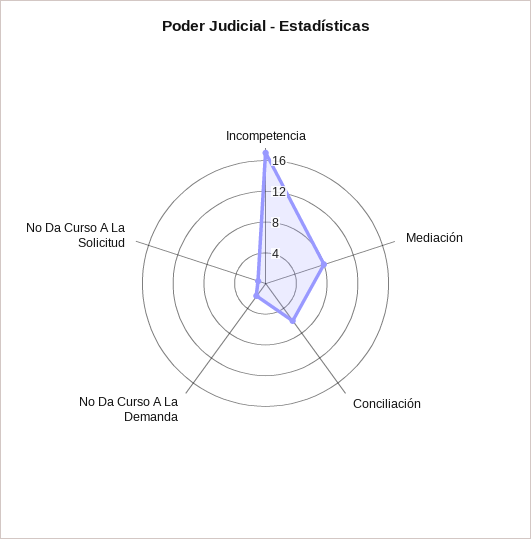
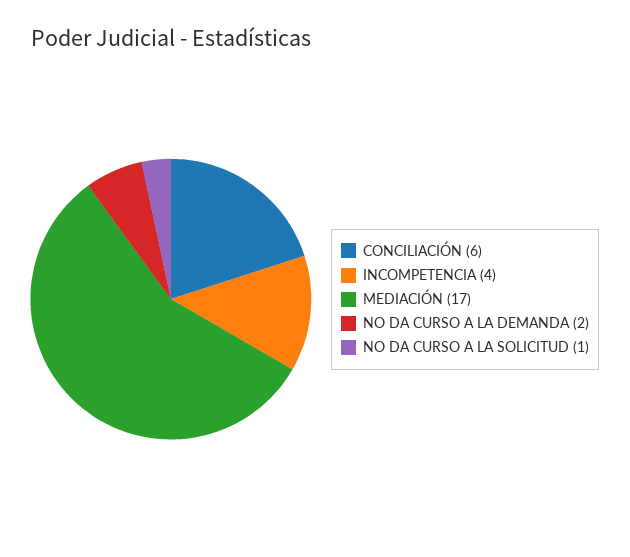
  {
-   "Incompetencia": 16,
+   "Incompetencia": 4,
-   "Mediación": 8,
+   "Mediación": 17,
    "Conciliación": 6,
    "No Da Curso A La Demanda": 2,
    "No Da Curso A La Solicitud": 1
  }

